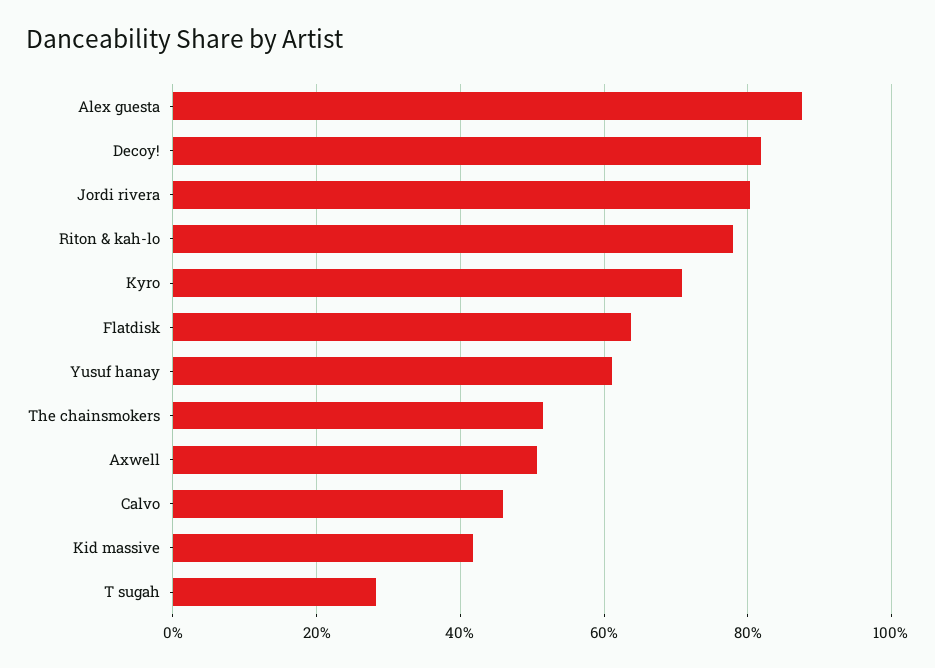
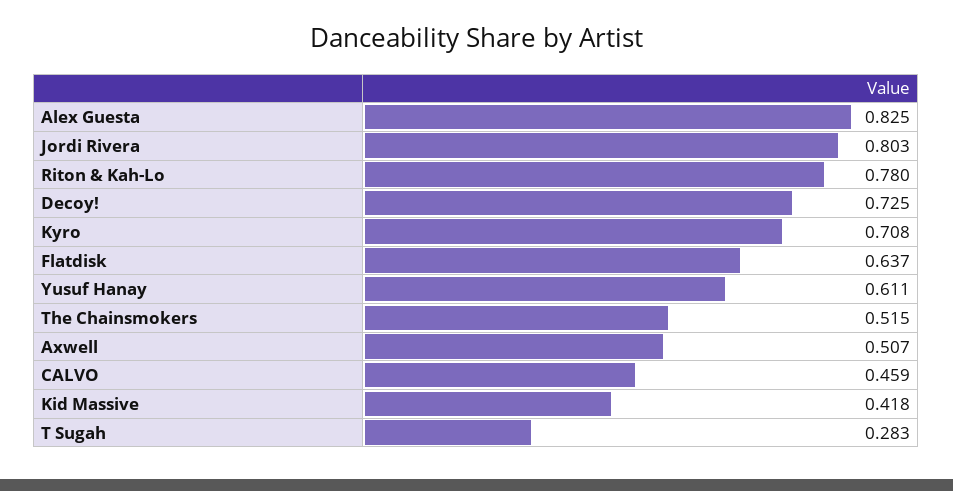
  {
-   "Alex guesta": 0.88,
+   "Alex guesta": 0.825,
-   "Decoy!": 0.82,
+   "Decoy!": 0.725,
    "Jordi rivera": 0.803,
    "Riton & kah-lo": 0.78,
    "Kyro": 0.708,
    "Flatdisk": 0.637,
    "Yusuf hanay": 0.611,
    "The chainsmokers": 0.515,
    "Axwell": 0.507,
    "Calvo": 0.459,
    "Kid massive": 0.418,
    "T sugah": 0.283
  }

